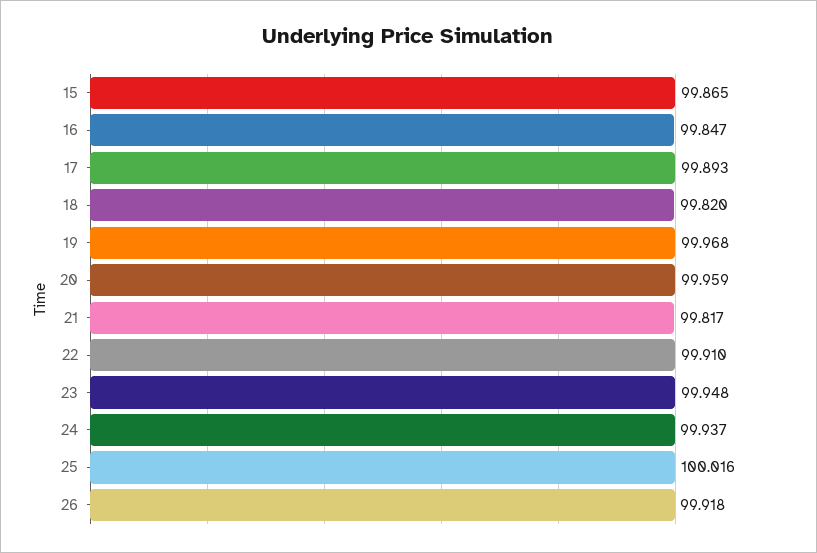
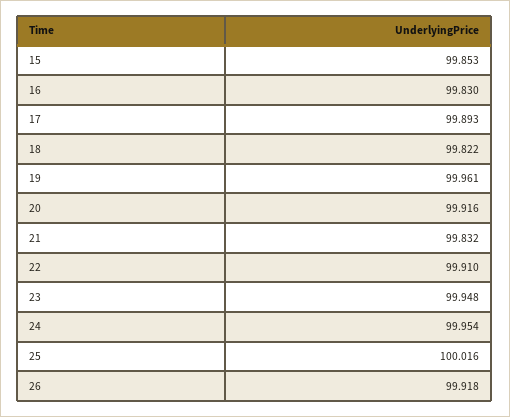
  {
-   "15": 99.865,
+   "15": 99.853,
-   "16": 99.847,
+   "16": 99.83,
    "17": 99.893,
-   "18": 99.82,
+   "18": 99.822,
-   "19": 99.968,
+   "19": 99.961,
-   "20": 99.959,
+   "20": 99.916,
-   "21": 99.817,
+   "21": 99.832,
    "22": 99.91,
    "23": 99.948,
-   "24": 99.937,
+   "24": 99.954,
    "25": 100.016,
    "26": 99.918
  }

